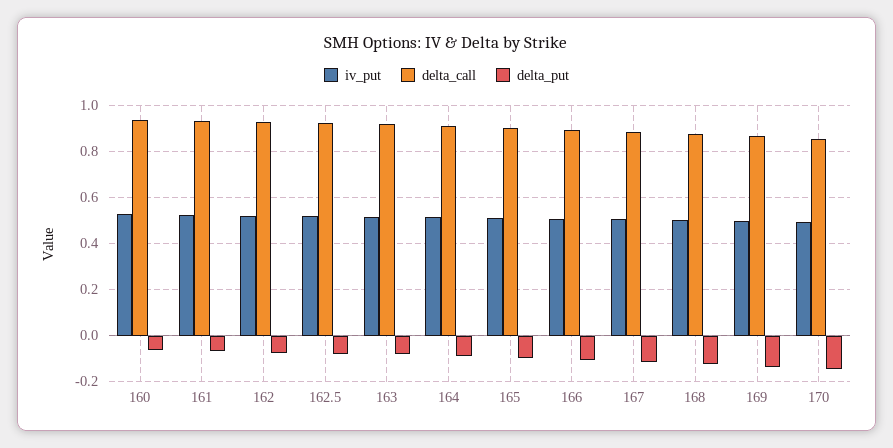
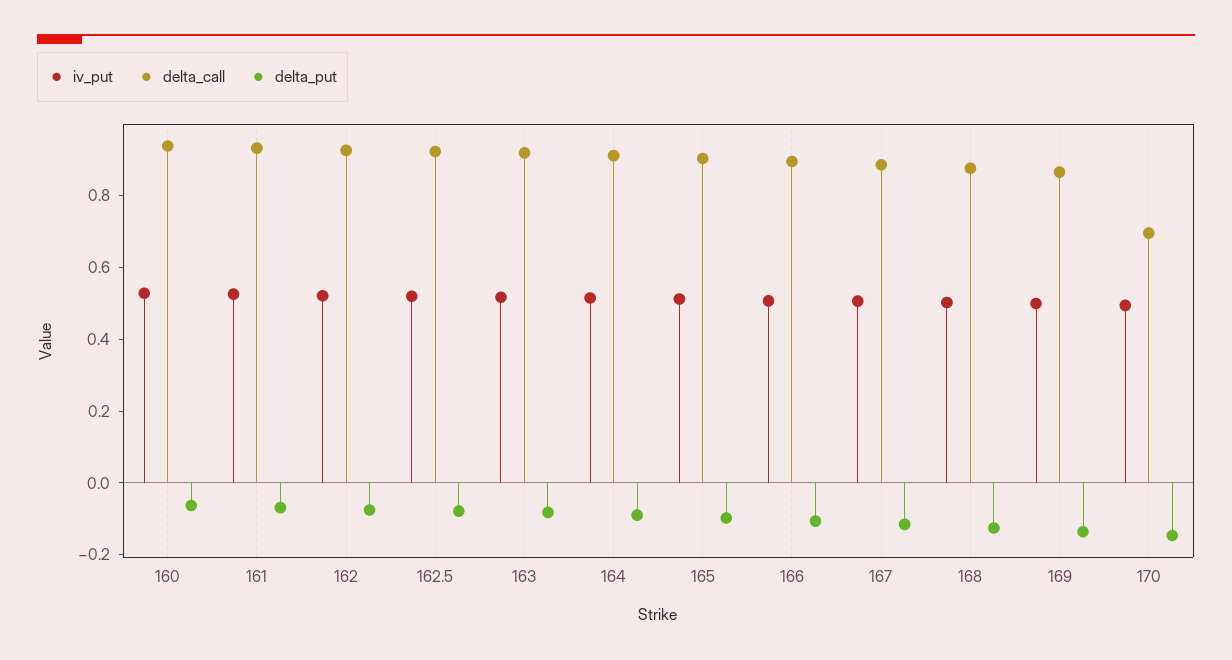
  {
    "iv_put": {
      "160": 0.55,
      "161": 0.55,
      "162": 0.5,
      "162.5": 0.5,
      "163": 0.5,
      "164": 0.5,
      "165": 0.5,
      "166": 0.5,
      "167": 0.5,
      "168": 0.5,
      "169": 0.5,
      "170": 0.5
    },
    "delta_call": {
      "160": 0.95,
      "161": 0.95,
      "162": 0.95,
      "162.5": 0.9,
      "163": 0.9,
      "164": 0.9,
      "165": 0.9,
      "166": 0.9,
      "167": 0.9,
      "168": 0.9,
      "169": 0.85,
-     "170": 0.85
+     "170": 0.7
    },
    "delta_put": {
      "160": -0.05,
      "161": -0.05,
      "162": -0.1,
      "162.5": -0.1,
      "163": -0.1,
      "164": -0.1,
      "165": -0.1,
      "166": -0.1,
      "167": -0.1,
      "168": -0.15,
      "169": -0.15,
      "170": -0.15
    }
  }

